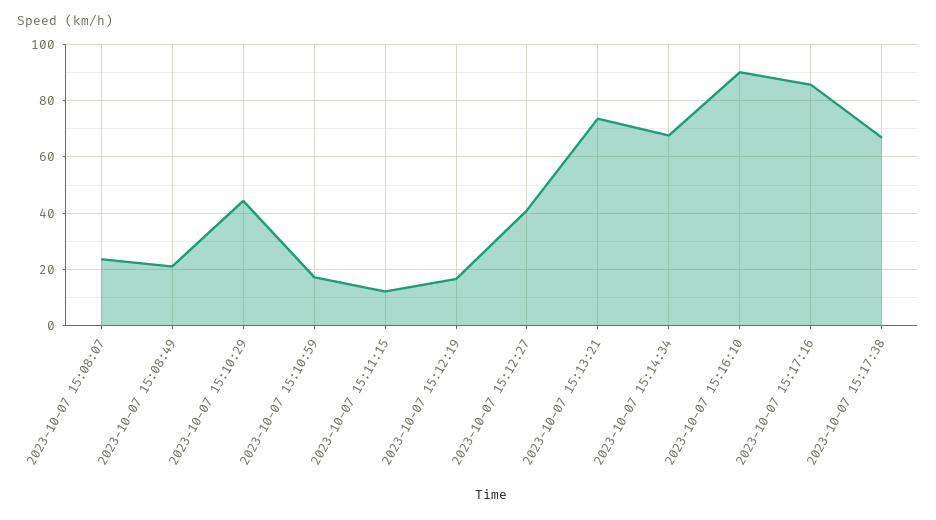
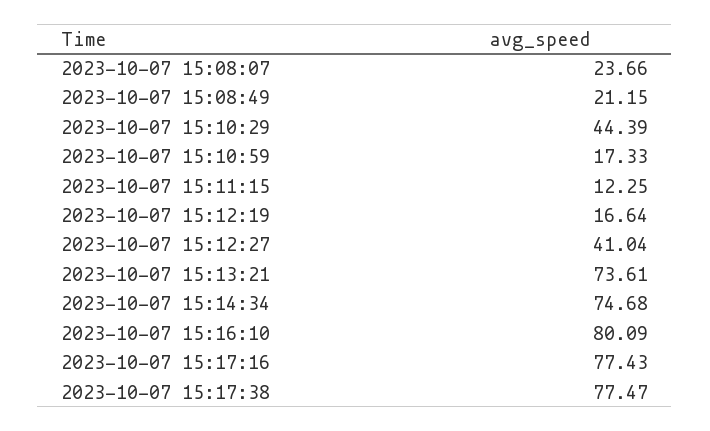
  {
    "2023-10-07 15:08:07": 23.66,
    "2023-10-07 15:08:49": 21.15,
    "2023-10-07 15:10:29": 44.39,
    "2023-10-07 15:10:59": 17.33,
    "2023-10-07 15:11:15": 12.25,
    "2023-10-07 15:12:19": 16.64,
    "2023-10-07 15:12:27": 41.04,
    "2023-10-07 15:13:21": 73.61,
-   "2023-10-07 15:14:34": 67.5,
+   "2023-10-07 15:14:34": 74.68,
-   "2023-10-07 15:16:10": 90,
+   "2023-10-07 15:16:10": 80.09,
-   "2023-10-07 15:17:16": 85,
+   "2023-10-07 15:17:16": 77.43,
-   "2023-10-07 15:17:38": 67.5
+   "2023-10-07 15:17:38": 77.47
  }

